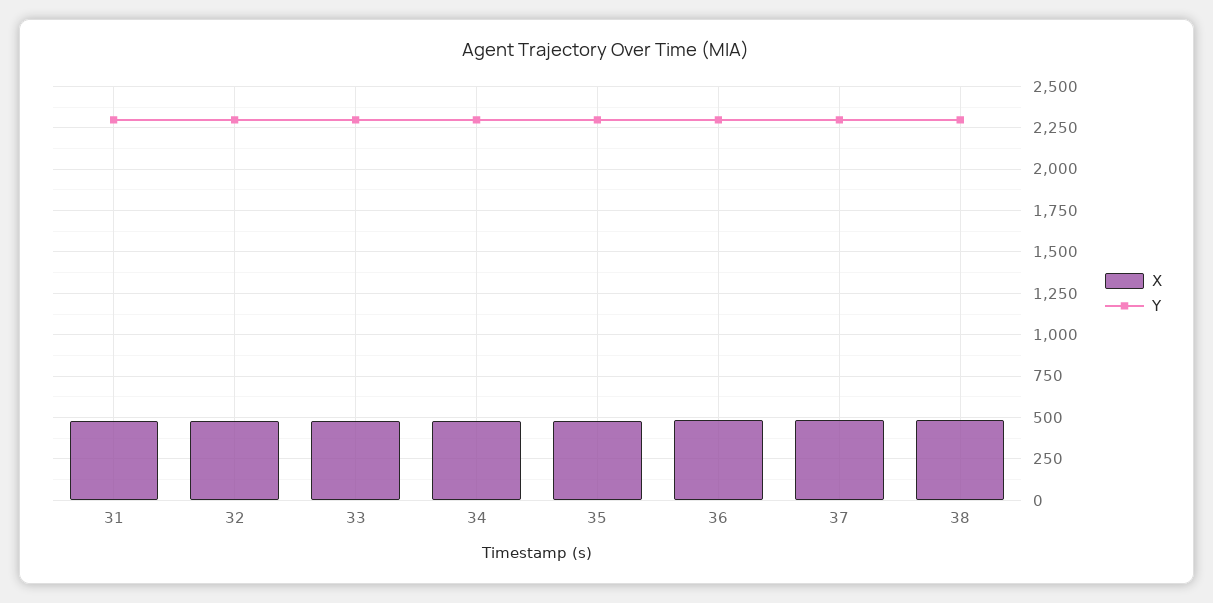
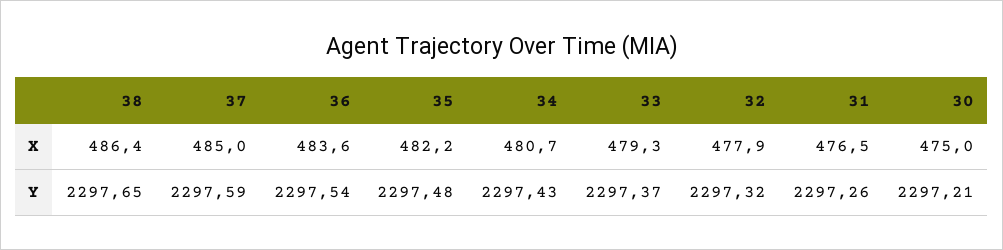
  {
    "X": {
      "31": 476.5,
      "32": 477.9,
      "33": 479.3,
      "34": 480.7,
      "35": 482.2,
      "36": 483.6,
      "37": 485,
-     "38": 486.4
+     "38": 486.4,
+     "30": 475
    },
    "Y": {
      "31": 2297.26,
      "32": 2297.32,
      "33": 2297.37,
      "34": 2297.43,
      "35": 2297.48,
      "36": 2297.54,
      "37": 2297.59,
-     "38": 2297.65
+     "38": 2297.65,
+     "30": 2297.21
    }
  }

